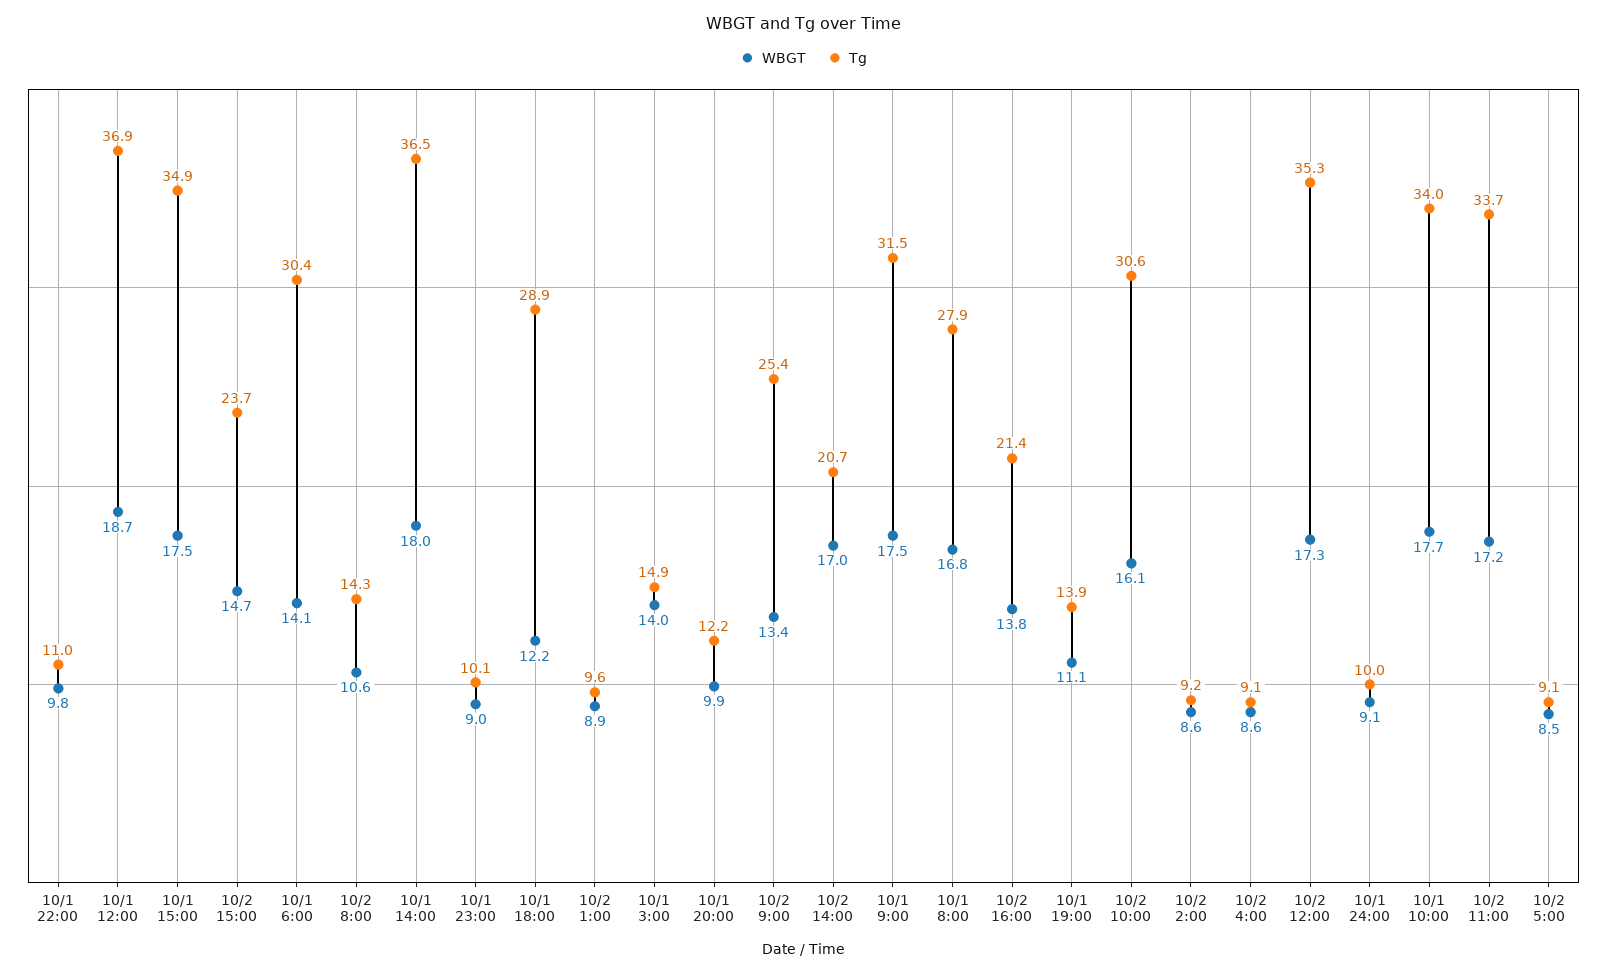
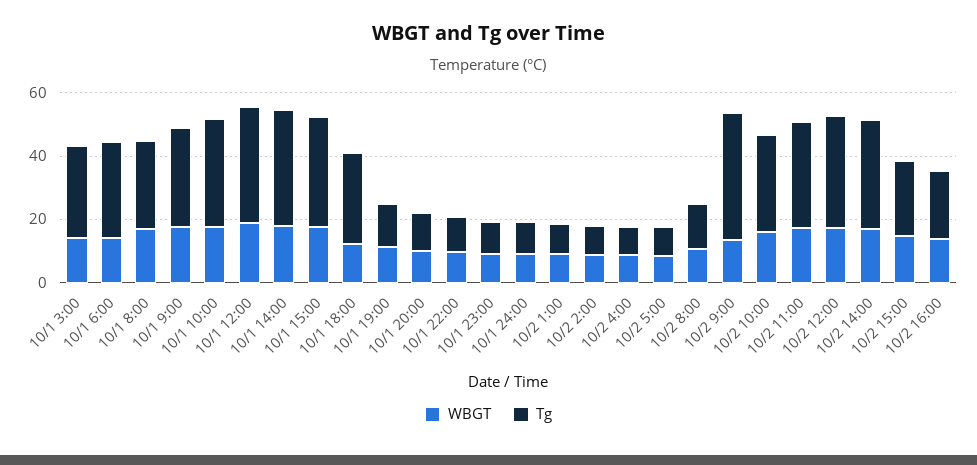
  {
    "WBGT": {
      "10/1 22:00": 9.8,
      "10/1 12:00": 18.7,
      "10/1 15:00": 17.5,
      "10/2 15:00": 14.7,
      "10/1 6:00": 14.1,
      "10/2 8:00": 10.6,
      "10/1 14:00": 18,
      "10/1 23:00": 9,
      "10/1 18:00": 12.2,
      "10/2 1:00": 8.9,
      "10/1 3:00": 14,
      "10/1 20:00": 9.9,
      "10/2 9:00": 13.4,
      "10/2 14:00": 17,
      "10/1 9:00": 17.5,
      "10/1 8:00": 16.8,
      "10/2 16:00": 13.8,
      "10/1 19:00": 11.1,
      "10/2 10:00": 16.1,
      "10/2 2:00": 8.6,
      "10/2 4:00": 8.6,
      "10/2 12:00": 17.3,
      "10/1 24:00": 9.1,
      "10/1 10:00": 17.7,
      "10/2 11:00": 17.2,
      "10/2 5:00": 8.5
    },
    "Tg": {
      "10/1 22:00": 11,
      "10/1 12:00": 36.9,
      "10/1 15:00": 34.9,
      "10/2 15:00": 23.7,
      "10/1 6:00": 30.4,
      "10/2 8:00": 14.3,
      "10/1 14:00": 36.5,
      "10/1 23:00": 10.1,
      "10/1 18:00": 28.9,
      "10/2 1:00": 9.6,
-     "10/1 3:00": 14.9,
+     "10/1 3:00": 30,
      "10/1 20:00": 12.2,
-     "10/2 9:00": 25.4,
+     "10/2 9:00": 40,
-     "10/2 14:00": 20.7,
+     "10/2 14:00": 35,
      "10/1 9:00": 31.5,
      "10/1 8:00": 27.9,
      "10/2 16:00": 21.4,
      "10/1 19:00": 13.9,
      "10/2 10:00": 30.6,
      "10/2 2:00": 9.2,
      "10/2 4:00": 9.1,
      "10/2 12:00": 35.3,
      "10/1 24:00": 10,
      "10/1 10:00": 34,
      "10/2 11:00": 33.7,
      "10/2 5:00": 9.1
    }
  }

